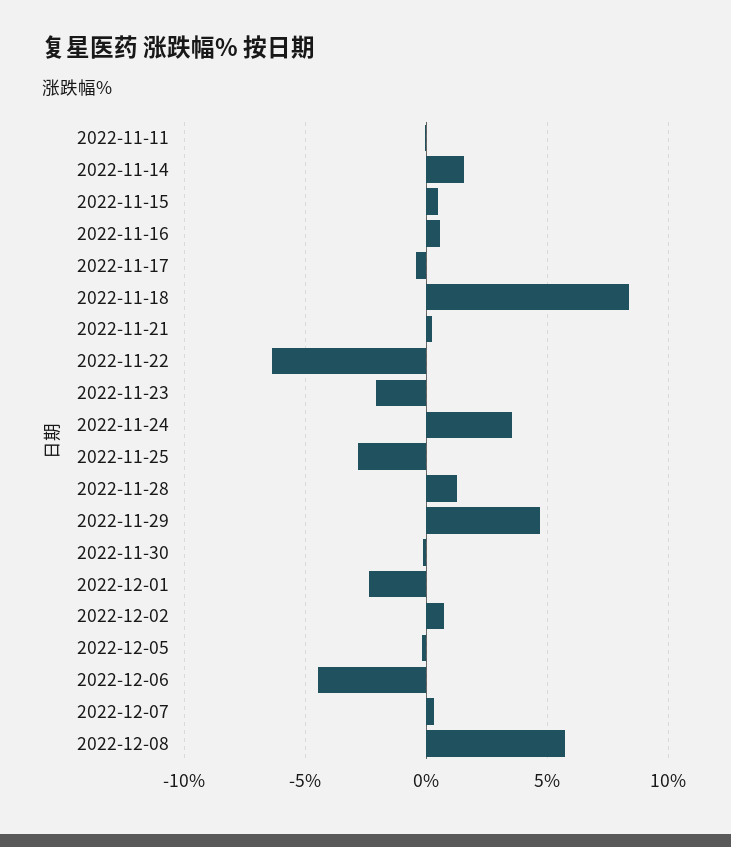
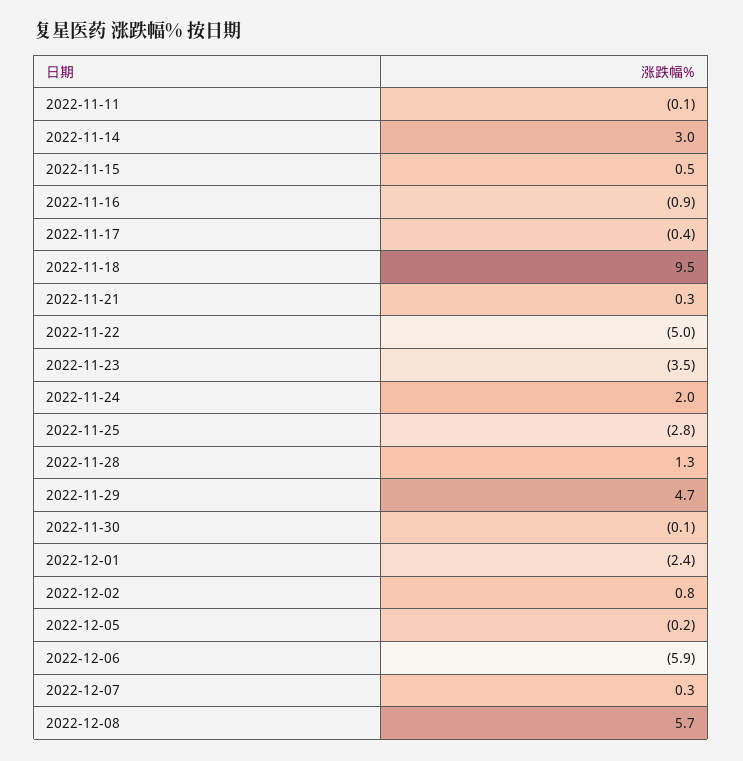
  {
    "2022-11-11": -0.1,
-   "2022-11-14": 1.5,
+   "2022-11-14": 3,
    "2022-11-15": 0.5,
-   "2022-11-16": 0.5,
+   "2022-11-16": -0.9,
    "2022-11-17": -0.4,
-   "2022-11-18": 8.5,
+   "2022-11-18": 9.5,
    "2022-11-21": 0.3,
-   "2022-11-22": -6.5,
+   "2022-11-22": -5,
-   "2022-11-23": -2,
+   "2022-11-23": -3.5,
-   "2022-11-24": 3.5,
+   "2022-11-24": 2,
    "2022-11-25": -2.8,
    "2022-11-28": 1.3,
    "2022-11-29": 4.7,
    "2022-11-30": -0.1,
    "2022-12-01": -2.4,
    "2022-12-02": 0.8,
    "2022-12-05": -0.2,
-   "2022-12-06": -4.5,
+   "2022-12-06": -5.9,
    "2022-12-07": 0.3,
    "2022-12-08": 5.7
  }

